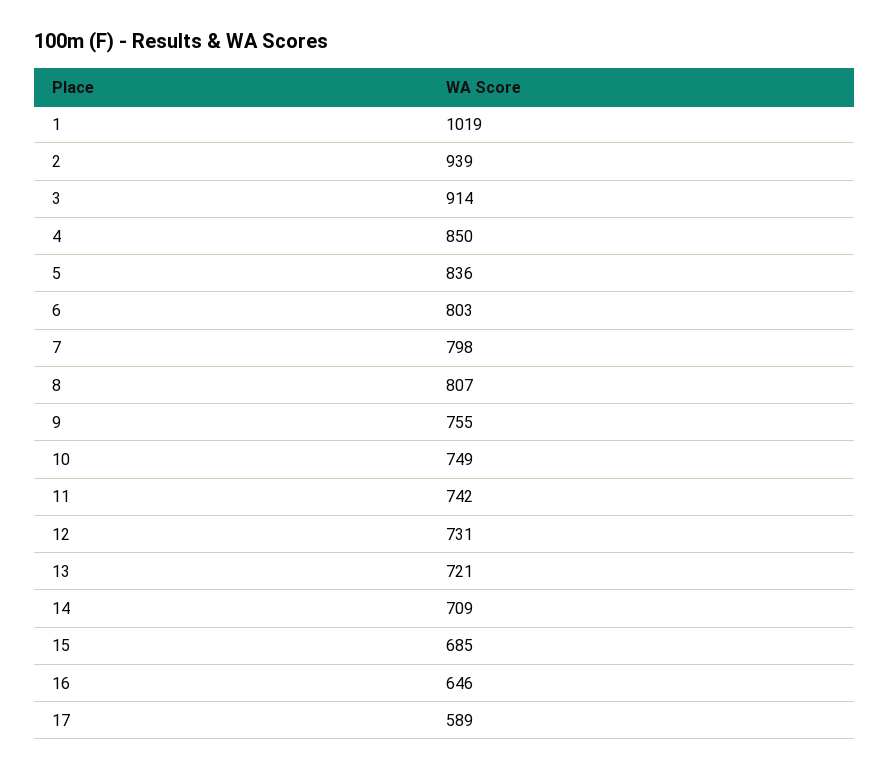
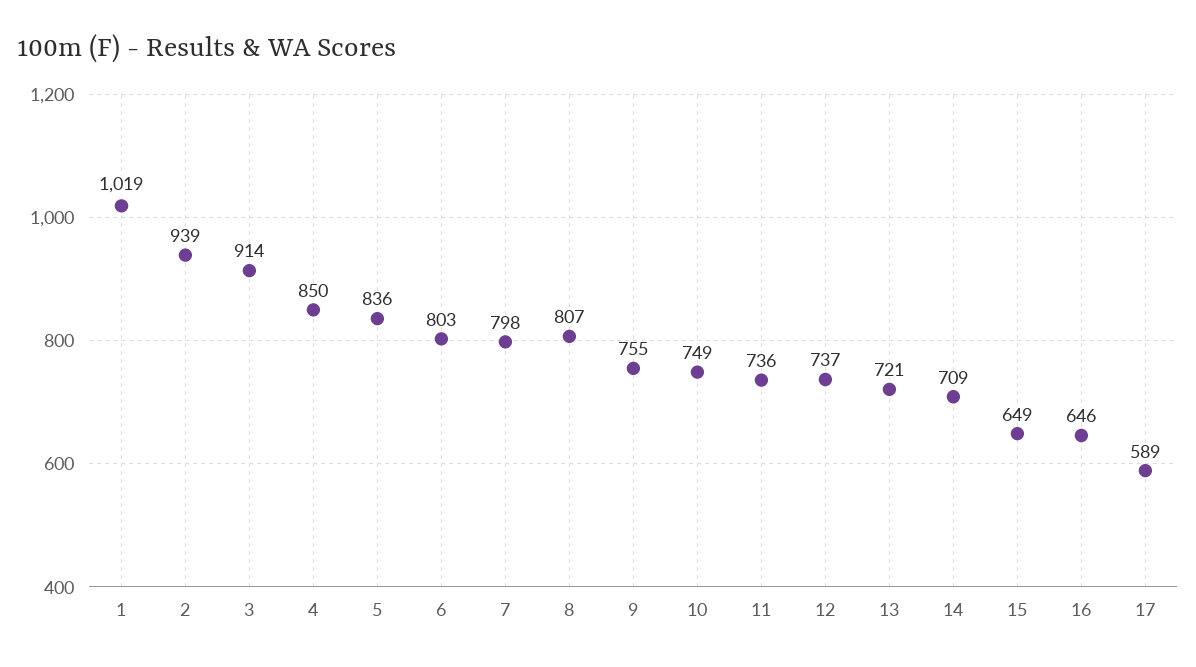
  {
    "1": 1019,
    "2": 939,
    "3": 914,
    "4": 850,
    "5": 836,
    "6": 803,
    "7": 798,
    "8": 807,
    "9": 755,
    "10": 749,
-   "11": 742,
+   "11": 736,
-   "12": 731,
+   "12": 737,
    "13": 721,
    "14": 709,
-   "15": 685,
+   "15": 649,
    "16": 646,
    "17": 589
  }

